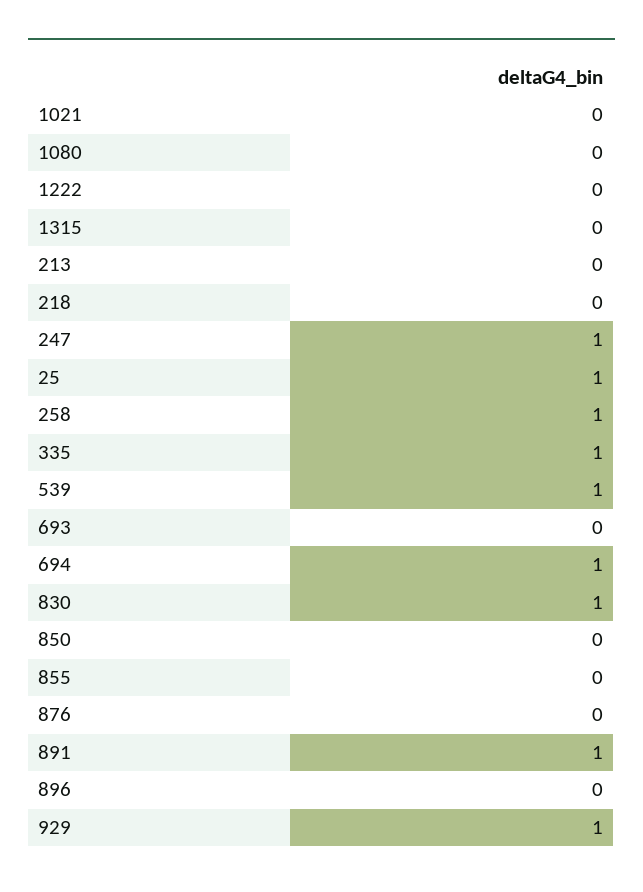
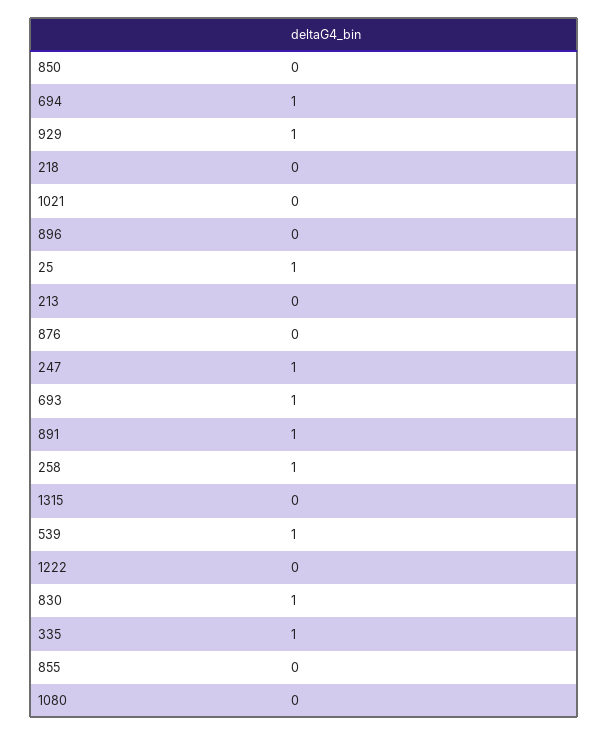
  {
    "1021": 0,
    "1080": 0,
    "1222": 0,
    "1315": 0,
    "213": 0,
    "218": 0,
    "247": 1,
    "25": 1,
    "258": 1,
    "335": 1,
    "539": 1,
-   "693": 0,
+   "693": 1,
    "694": 1,
    "830": 1,
    "850": 0,
    "855": 0,
    "876": 0,
    "891": 1,
    "896": 0,
    "929": 1
  }

